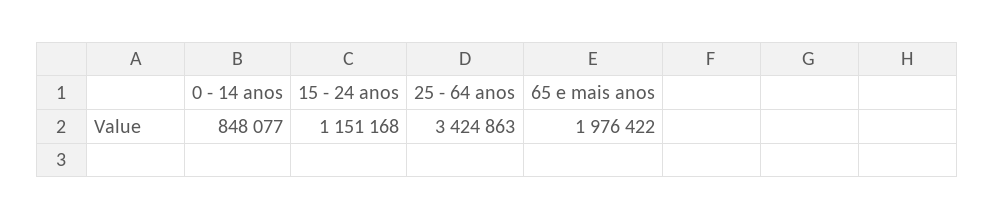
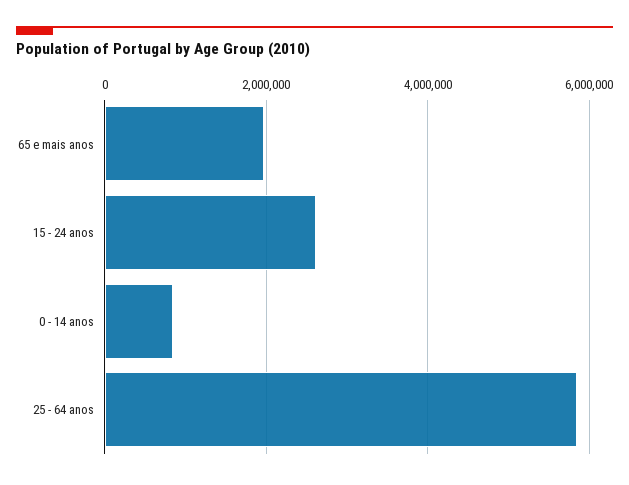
  {
    "0 - 14 anos": 848077,
-   "15 - 24 anos": 1151168,
+   "15 - 24 anos": 2600000,
-   "25 - 64 anos": 3424863,
+   "25 - 64 anos": 5800000,
    "65 e mais anos": 1976422
  }

